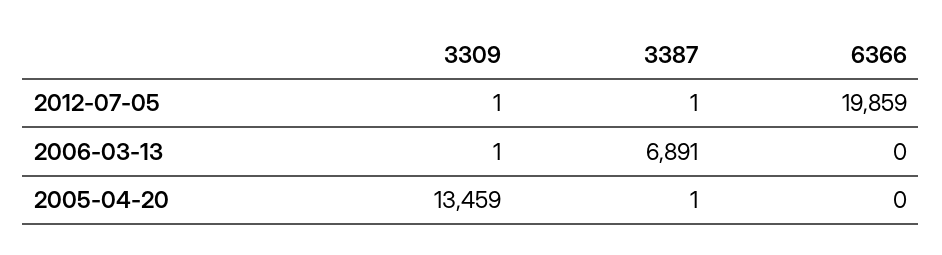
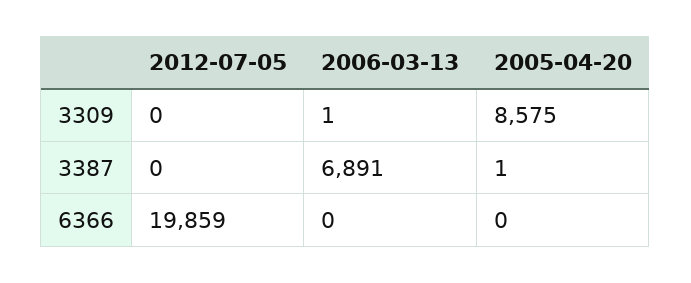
  {
    "3309": {
-     "2012-07-05": 1,
+     "2012-07-05": 0,
      "2006-03-13": 1,
-     "2005-04-20": 13459
+     "2005-04-20": 8575
    },
    "3387": {
-     "2012-07-05": 1,
+     "2012-07-05": 0,
      "2006-03-13": 6891,
      "2005-04-20": 1
    },
    "6366": {
      "2012-07-05": 19859,
      "2006-03-13": 0,
      "2005-04-20": 0
    }
  }

